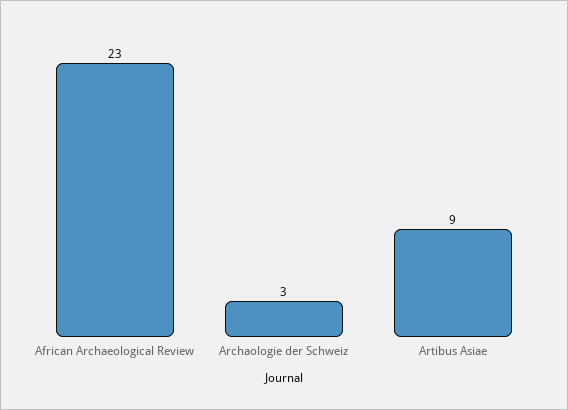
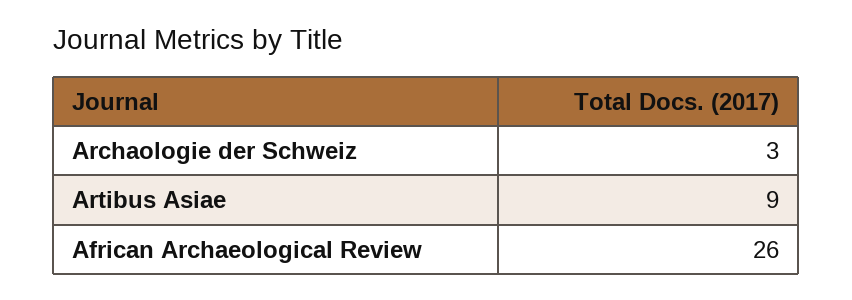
  {
-   "African Archaeological Review": 23,
+   "African Archaeological Review": 26,
    "Archaologie der Schweiz": 3,
    "Artibus Asiae": 9
  }

